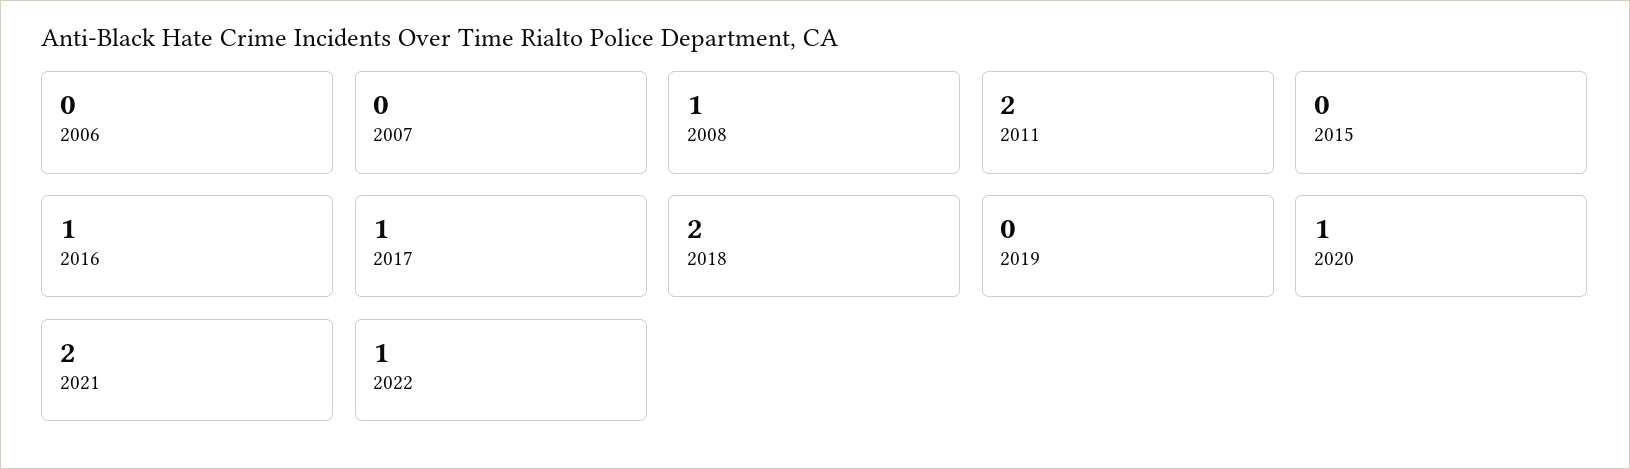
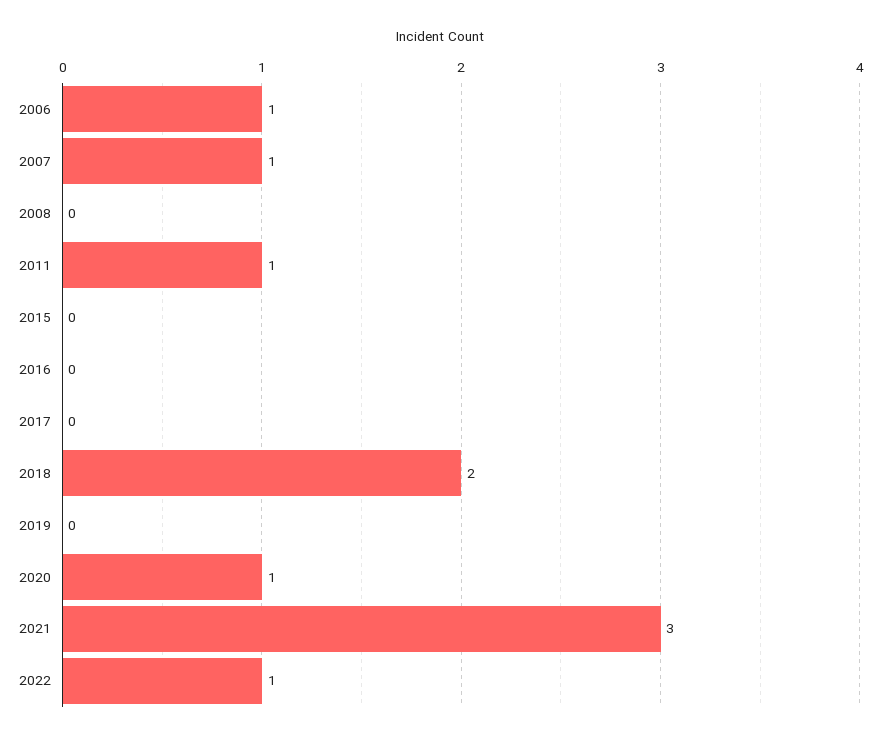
  {
-   "2006": 0,
+   "2006": 1,
-   "2007": 0,
+   "2007": 1,
-   "2008": 1,
+   "2008": 0,
-   "2011": 2,
+   "2011": 1,
    "2015": 0,
-   "2016": 1,
+   "2016": 0,
-   "2017": 1,
+   "2017": 0,
    "2018": 2,
    "2019": 0,
    "2020": 1,
-   "2021": 2,
+   "2021": 3,
    "2022": 1
  }

